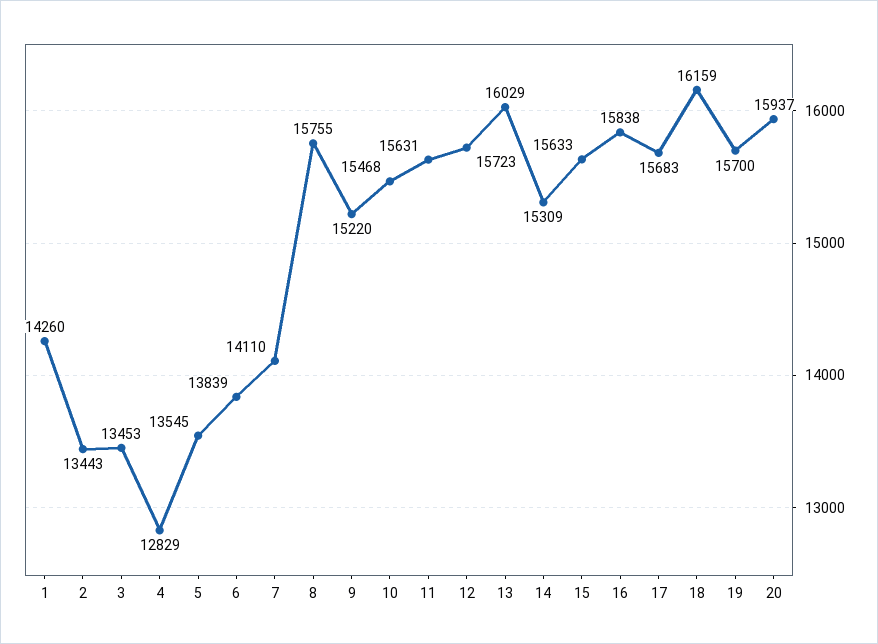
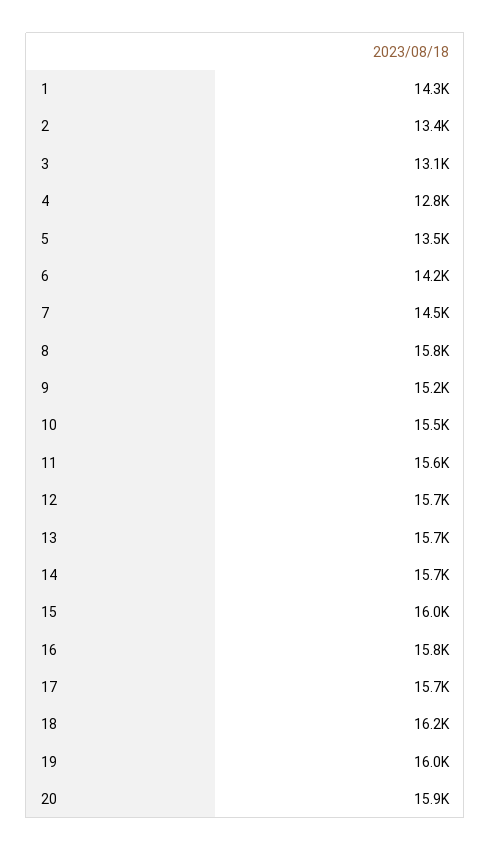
  {
    "1": 14260,
    "2": 13443,
-   "3": 13453,
+   "3": 13100,
    "4": 12829,
    "5": 13545,
-   "6": 13839,
+   "6": 14200,
-   "7": 14110,
+   "7": 14500,
    "8": 15755,
    "9": 15220,
    "10": 15468,
    "11": 15631,
    "12": 15723,
-   "13": 16029,
+   "13": 15700,
-   "14": 15309,
+   "14": 15700,
-   "15": 15633,
+   "15": 16000,
    "16": 15838,
    "17": 15683,
    "18": 16159,
-   "19": 15700,
+   "19": 16000,
    "20": 15937
  }

